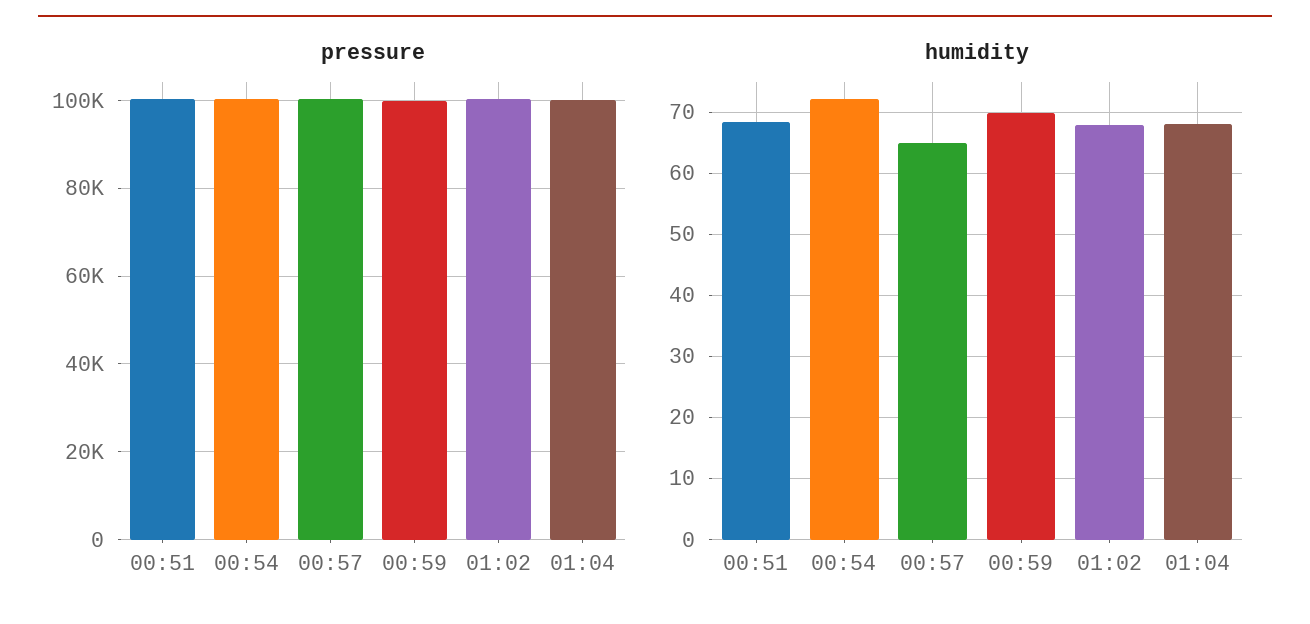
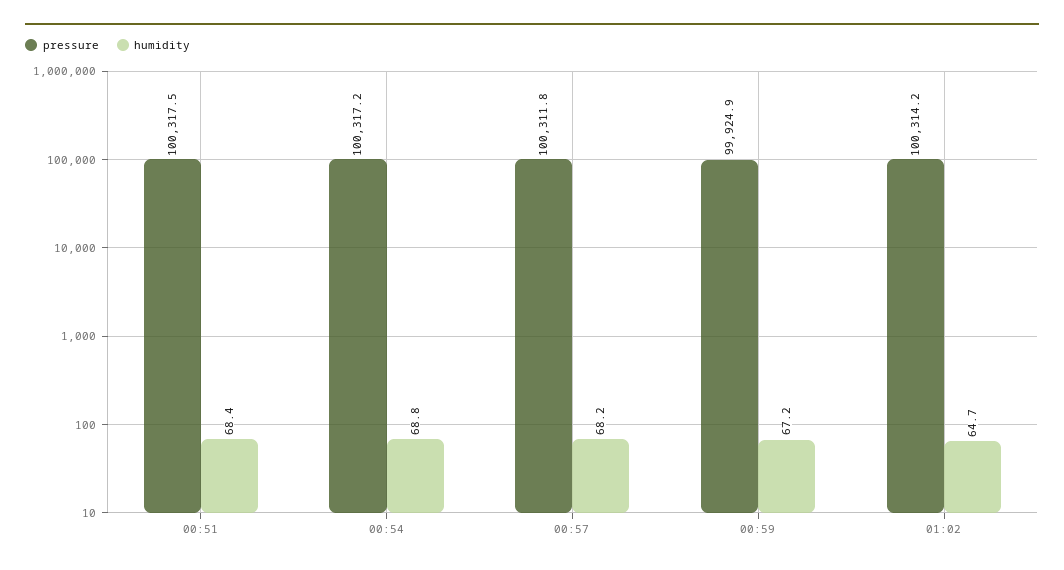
  {
    "pressure": {
      "00:51": 100317.5,
      "00:54": 100317.2,
      "00:57": 100311.8,
      "00:59": 99924.9,
-     "01:02": 100314.2,
+     "01:02": 100314.2
-     "01:04": 100000
    },
    "humidity": {
      "00:51": 68.4,
-     "00:54": 72,
+     "00:54": 68.8,
-     "00:57": 65,
+     "00:57": 68.2,
-     "00:59": 70,
+     "00:59": 67.2,
-     "01:02": 68,
+     "01:02": 64.7
-     "01:04": 68
    }
  }

